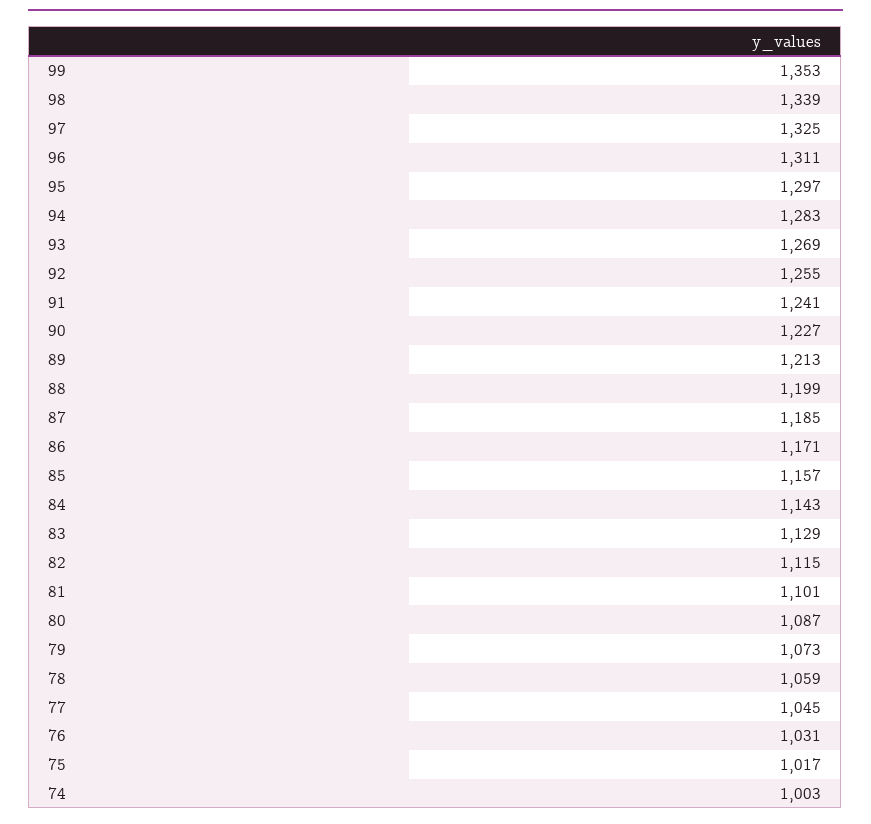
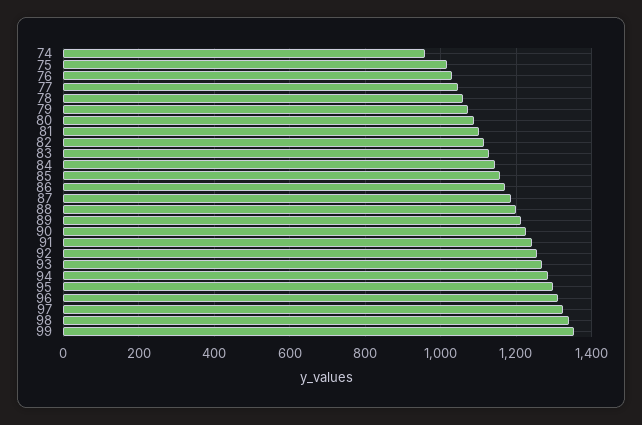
  {
    "99": 1353,
    "98": 1339,
    "97": 1325,
    "96": 1311,
    "95": 1297,
    "94": 1283,
    "93": 1269,
    "92": 1255,
    "91": 1241,
    "90": 1227,
    "89": 1213,
    "88": 1199,
    "87": 1185,
    "86": 1171,
    "85": 1157,
    "84": 1143,
    "83": 1129,
    "82": 1115,
    "81": 1101,
    "80": 1087,
    "79": 1073,
    "78": 1059,
    "77": 1045,
    "76": 1031,
    "75": 1017,
-   "74": 1003
+   "74": 960
  }

